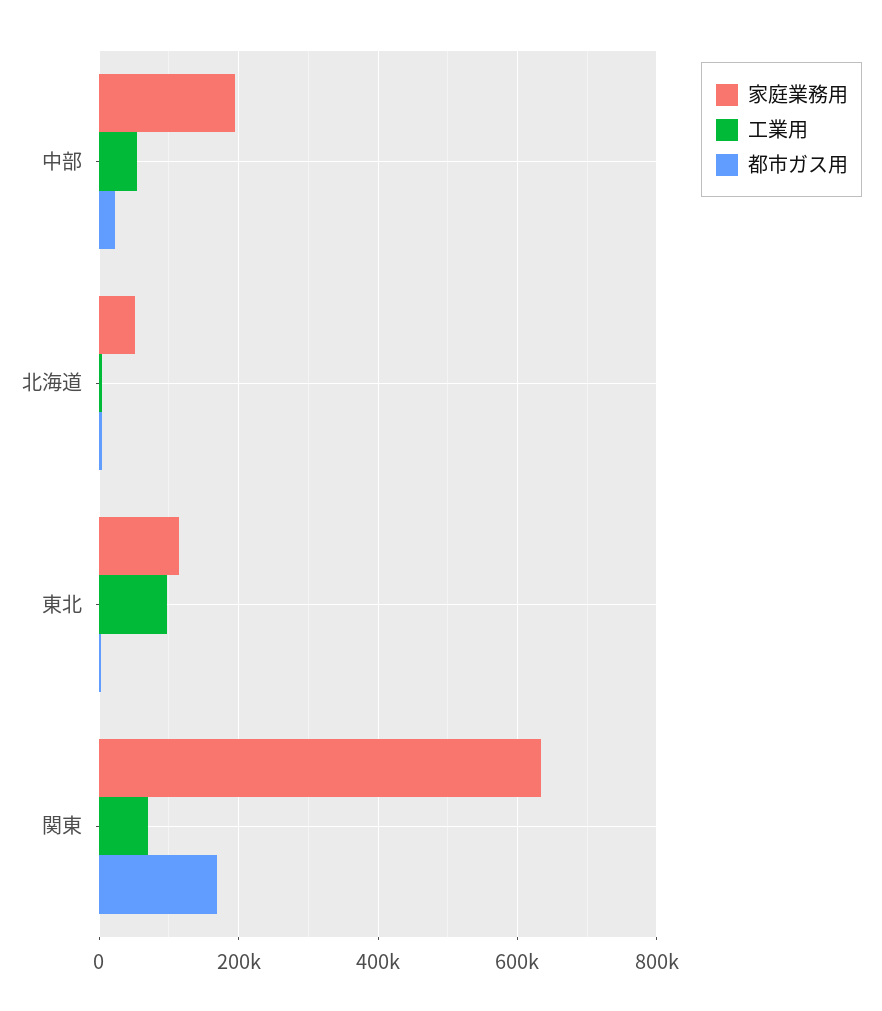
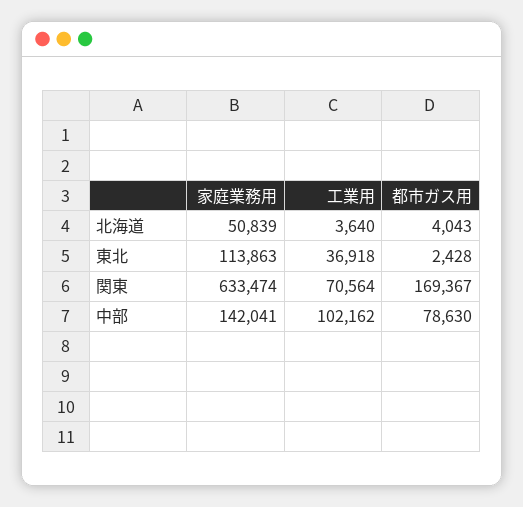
  {
    "家庭業務用": {
-     "中部": 200000,
+     "中部": 142041,
      "北海道": 50839,
      "東北": 113863,
      "関東": 633474
    },
    "工業用": {
-     "中部": 60000,
+     "中部": 102162,
      "北海道": 3640,
-     "東北": 100000,
+     "東北": 36918,
      "関東": 70564
    },
    "都市ガス用": {
-     "中部": 20000,
+     "中部": 78630,
      "北海道": 4043,
      "東北": 2428,
      "関東": 169367
    }
  }

